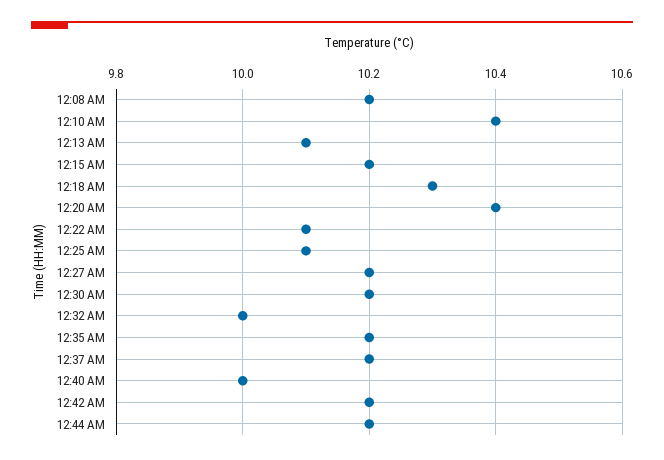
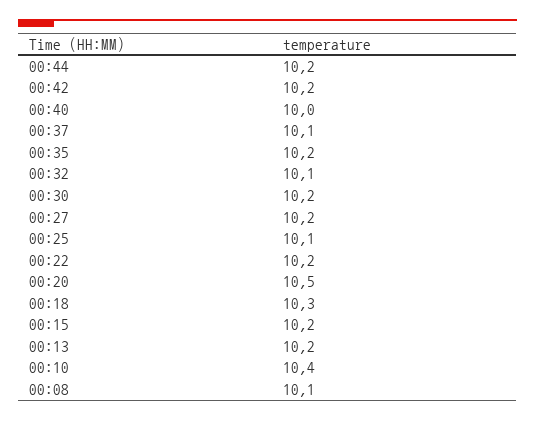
  {
-   "12:08 AM": 10.2,
+   "12:08 AM": 10.1,
    "12:10 AM": 10.4,
-   "12:13 AM": 10.1,
+   "12:13 AM": 10.2,
    "12:15 AM": 10.2,
    "12:18 AM": 10.3,
-   "12:20 AM": 10.4,
+   "12:20 AM": 10.5,
-   "12:22 AM": 10.1,
+   "12:22 AM": 10.2,
    "12:25 AM": 10.1,
    "12:27 AM": 10.2,
    "12:30 AM": 10.2,
-   "12:32 AM": 10,
+   "12:32 AM": 10.1,
    "12:35 AM": 10.2,
-   "12:37 AM": 10.2,
+   "12:37 AM": 10.1,
    "12:40 AM": 10,
    "12:42 AM": 10.2,
    "12:44 AM": 10.2
  }

